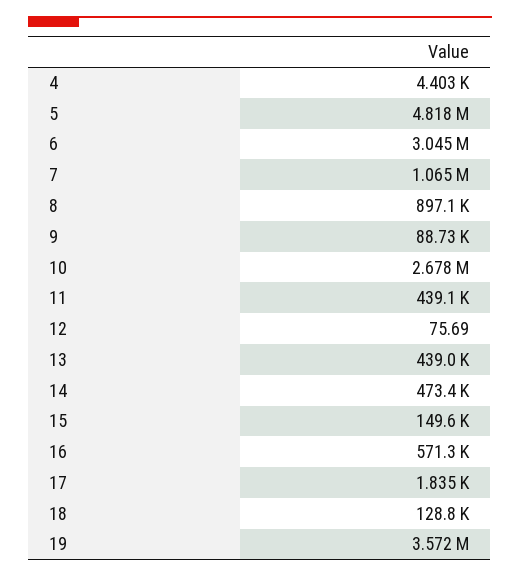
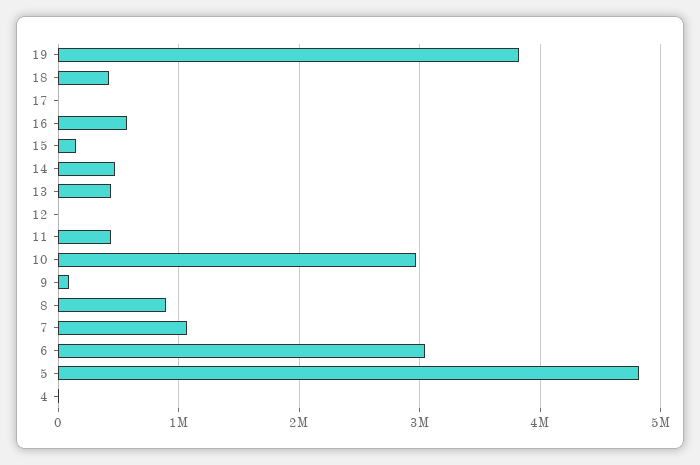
  {
    "4": 4403,
    "5": 4818000,
    "6": 3045000,
    "7": 1065000,
    "8": 897100,
    "9": 88730,
-   "10": 2678000,
+   "10": 3000000,
    "11": 439100,
    "12": 75.69,
    "13": 439000,
    "14": 473400,
    "15": 149600,
    "16": 571300,
    "17": 1835,
-   "18": 128800,
+   "18": 400000,
-   "19": 3572000
+   "19": 3800000
  }

